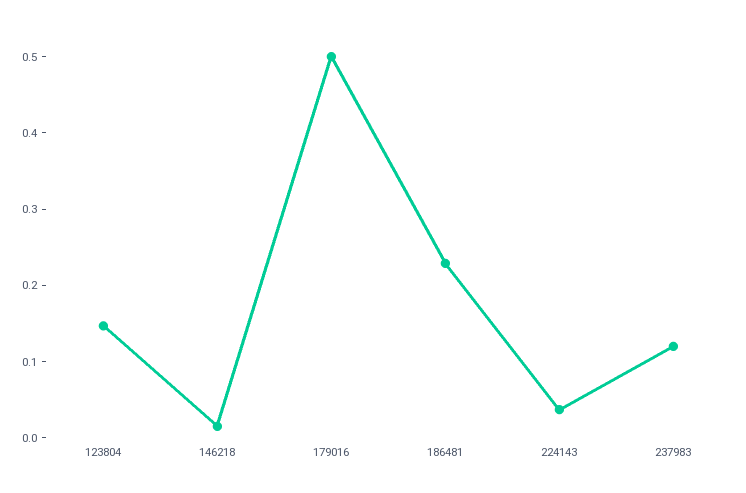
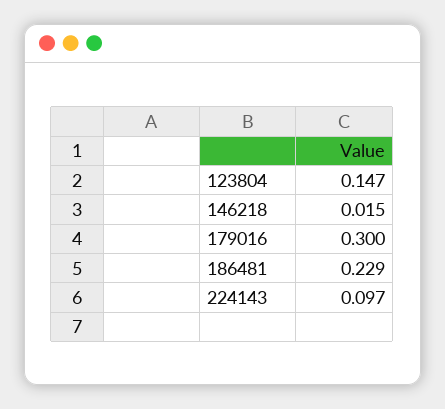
  {
    "123804": 0.147,
    "146218": 0.015,
-   "179016": 0.5,
+   "179016": 0.3,
    "186481": 0.229,
-   "224143": 0.04,
+   "224143": 0.097
-   "237983": 0.12
  }

